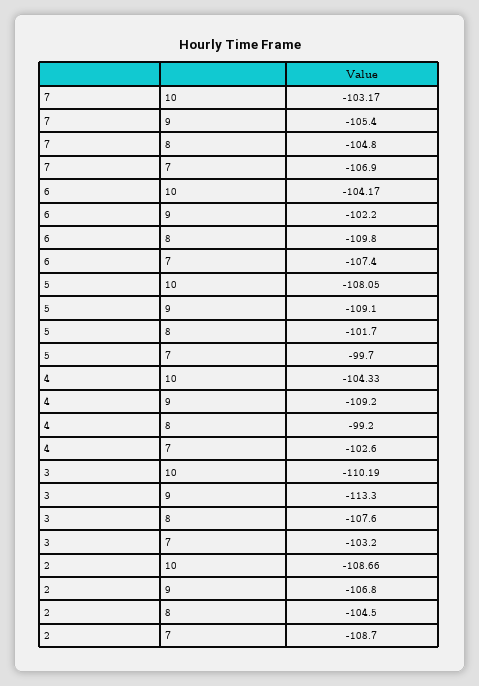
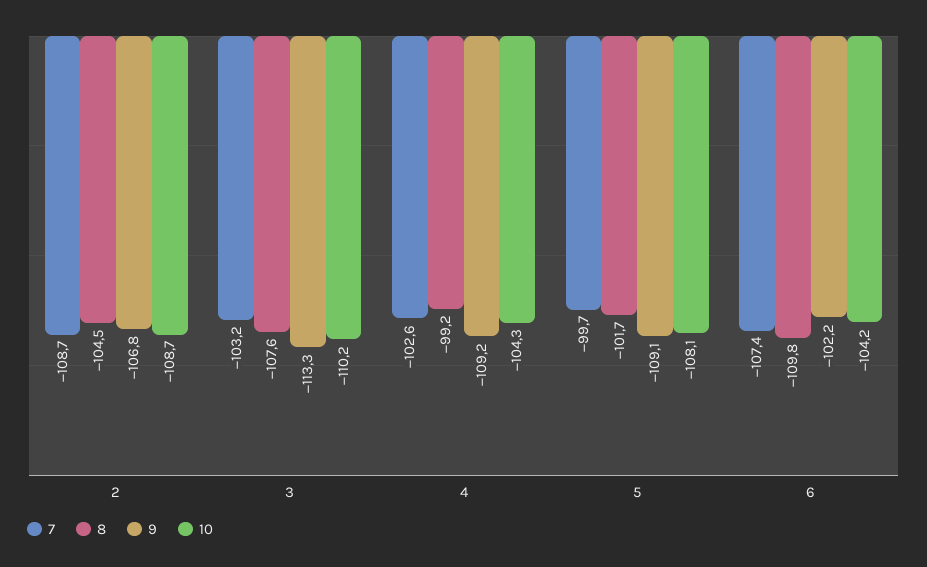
  {
    "10": {
-     "7": -103.17,
      "6": -104.17,
      "5": -108.05,
      "4": -104.33,
      "3": -110.19,
      "2": -108.66
    },
    "9": {
-     "7": -105.4,
      "6": -102.2,
      "5": -109.1,
      "4": -109.2,
      "3": -113.3,
      "2": -106.8
    },
    "8": {
-     "7": -104.8,
      "6": -109.8,
      "5": -101.7,
      "4": -99.2,
      "3": -107.6,
      "2": -104.5
    },
    "7": {
-     "7": -106.9,
      "6": -107.4,
      "5": -99.7,
      "4": -102.6,
      "3": -103.2,
      "2": -108.7
    }
  }

